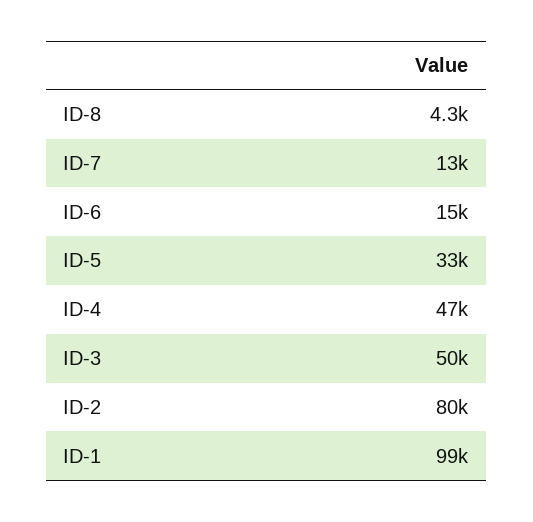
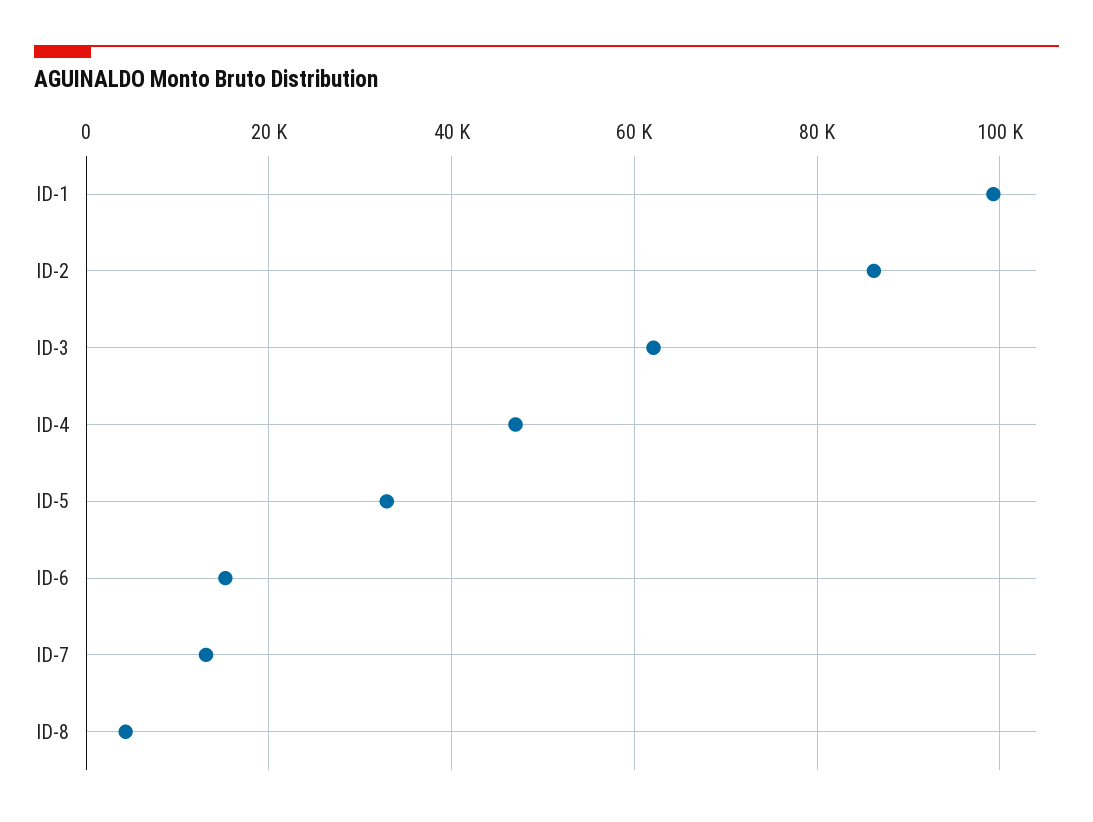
  {
    "ID-8": 4300,
    "ID-7": 13000,
    "ID-6": 15000,
    "ID-5": 33000,
    "ID-4": 47000,
-   "ID-3": 50000,
+   "ID-3": 62000,
-   "ID-2": 80000,
+   "ID-2": 86000,
    "ID-1": 99000
  }

